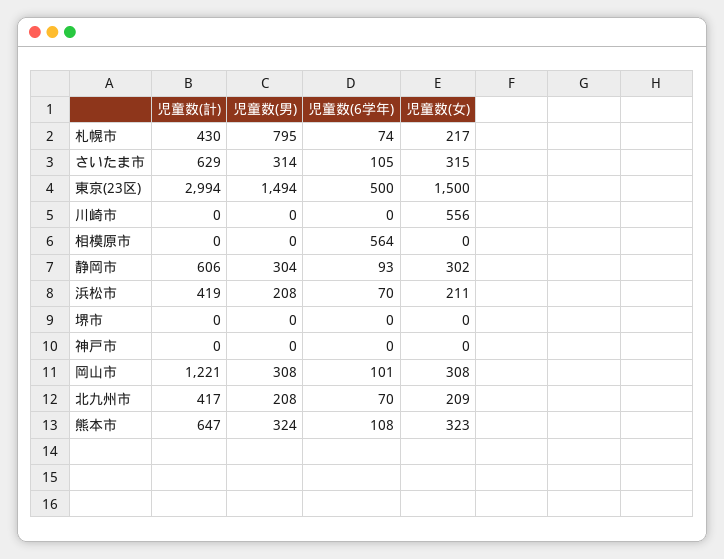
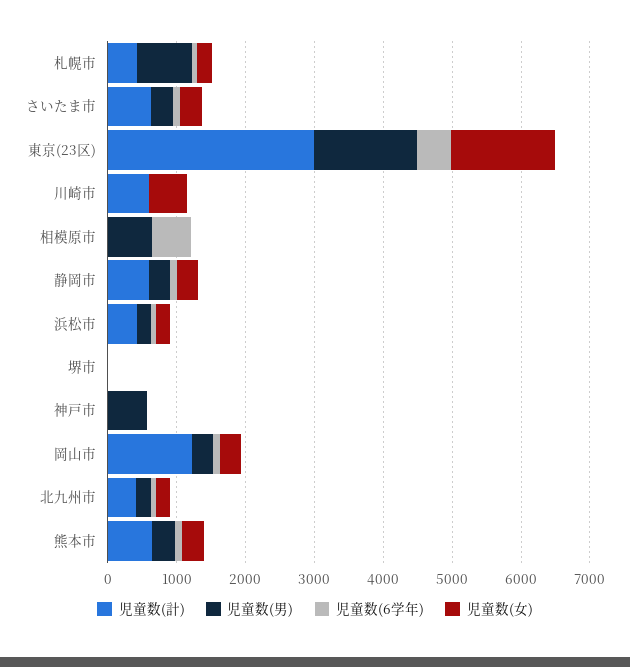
  {
    "児童数(計)": {
      "札幌市": 430,
      "さいたま市": 629,
      "東京(23区)": 2994,
-     "川崎市": 0,
+     "川崎市": 600,
      "相模原市": 0,
      "静岡市": 606,
      "浜松市": 419,
      "堺市": 0,
      "神戸市": 0,
      "岡山市": 1221,
      "北九州市": 417,
      "熊本市": 647
    },
    "児童数(男)": {
      "札幌市": 795,
      "さいたま市": 314,
      "東京(23区)": 1494,
      "川崎市": 0,
-     "相模原市": 0,
+     "相模原市": 600,
      "静岡市": 304,
      "浜松市": 208,
      "堺市": 0,
-     "神戸市": 0,
+     "神戸市": 600,
      "岡山市": 308,
      "北九州市": 208,
      "熊本市": 324
    },
    "児童数(6学年)": {
      "札幌市": 74,
      "さいたま市": 105,
      "東京(23区)": 500,
      "川崎市": 0,
      "相模原市": 564,
      "静岡市": 93,
      "浜松市": 70,
      "堺市": 0,
      "神戸市": 0,
      "岡山市": 101,
      "北九州市": 70,
      "熊本市": 108
    },
    "児童数(女)": {
      "札幌市": 217,
      "さいたま市": 315,
      "東京(23区)": 1500,
      "川崎市": 556,
      "相模原市": 0,
      "静岡市": 302,
      "浜松市": 211,
      "堺市": 0,
      "神戸市": 0,
      "岡山市": 308,
      "北九州市": 209,
      "熊本市": 323
    }
  }

